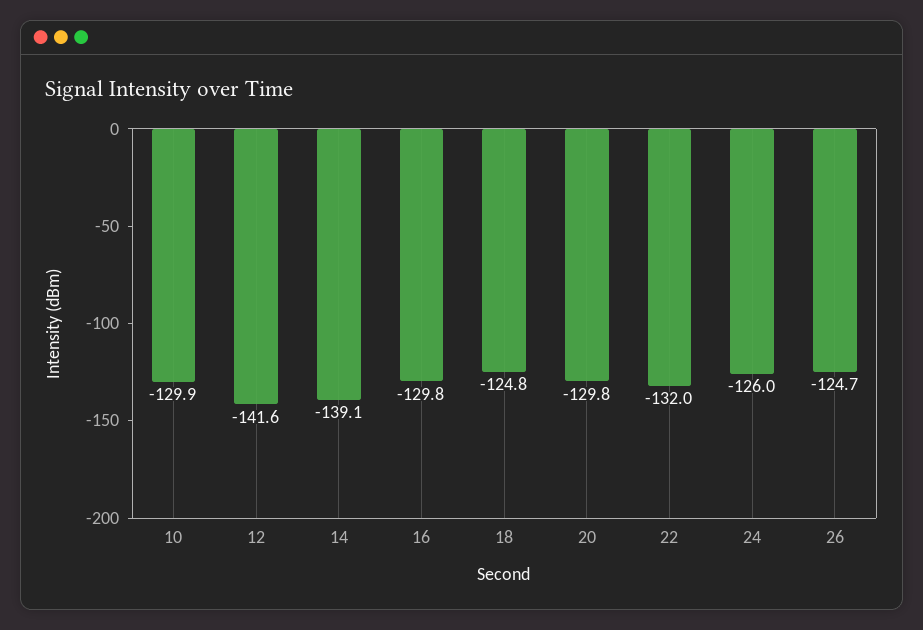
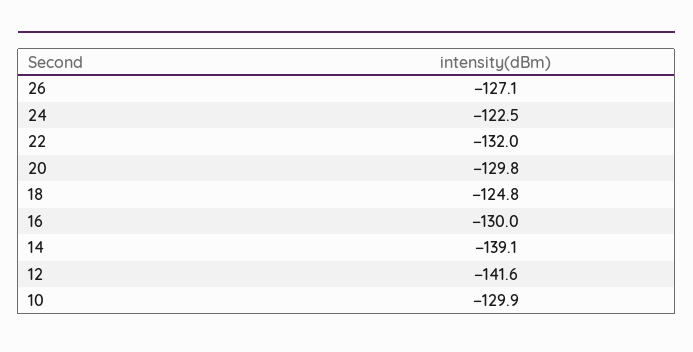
  {
    "10": -129.9,
    "12": -141.6,
    "14": -139.1,
-   "16": -129.8,
+   "16": -130,
    "18": -124.8,
    "20": -129.8,
    "22": -132,
-   "24": -126,
+   "24": -122.5,
-   "26": -124.7
+   "26": -127.1
  }

